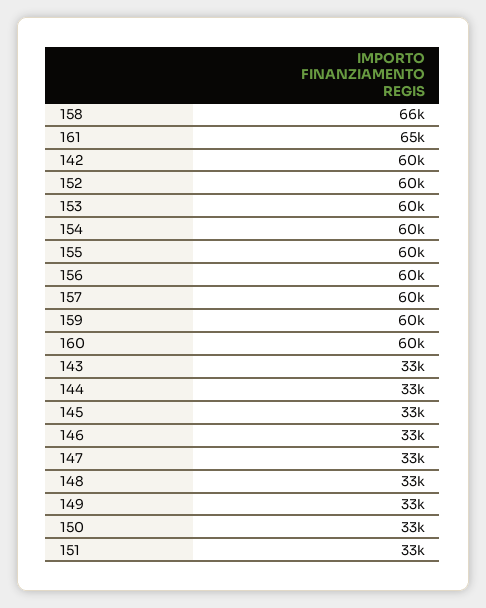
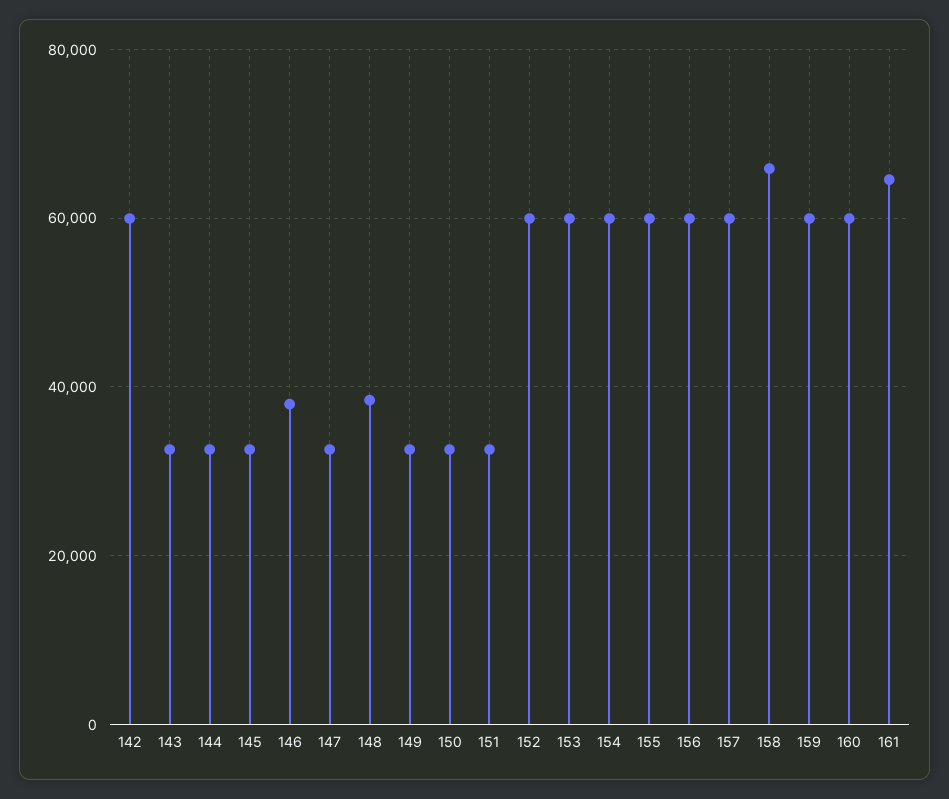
  {
    "158": 66000,
    "161": 65000,
    "142": 60000,
    "152": 60000,
    "153": 60000,
    "154": 60000,
    "155": 60000,
    "156": 60000,
    "157": 60000,
    "159": 60000,
    "160": 60000,
    "143": 33000,
    "144": 33000,
    "145": 33000,
-   "146": 33000,
+   "146": 38000,
    "147": 33000,
-   "148": 33000,
+   "148": 38000,
    "149": 33000,
    "150": 33000,
    "151": 33000
  }

